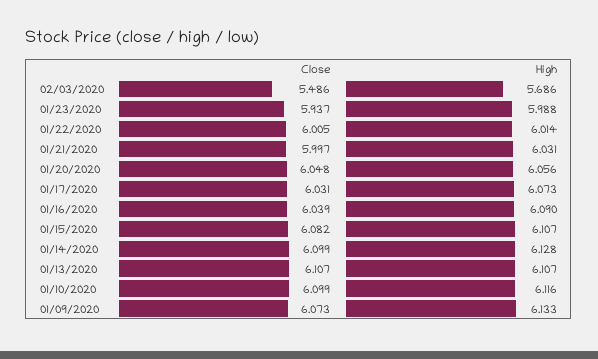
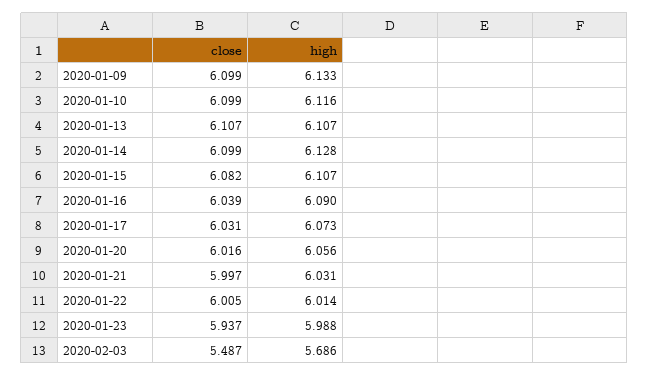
  {
    "Close": {
-     "02/03/2020": 5.486,
+     "02/03/2020": 5.487,
      "01/23/2020": 5.937,
      "01/22/2020": 6.005,
      "01/21/2020": 5.997,
-     "01/20/2020": 6.048,
+     "01/20/2020": 6.016,
      "01/17/2020": 6.031,
      "01/16/2020": 6.039,
      "01/15/2020": 6.082,
      "01/14/2020": 6.099,
      "01/13/2020": 6.107,
      "01/10/2020": 6.099,
-     "01/09/2020": 6.073
+     "01/09/2020": 6.099
    },
    "High": {
      "02/03/2020": 5.686,
      "01/23/2020": 5.988,
      "01/22/2020": 6.014,
      "01/21/2020": 6.031,
      "01/20/2020": 6.056,
      "01/17/2020": 6.073,
      "01/16/2020": 6.09,
      "01/15/2020": 6.107,
      "01/14/2020": 6.128,
      "01/13/2020": 6.107,
      "01/10/2020": 6.116,
      "01/09/2020": 6.133
    }
  }

